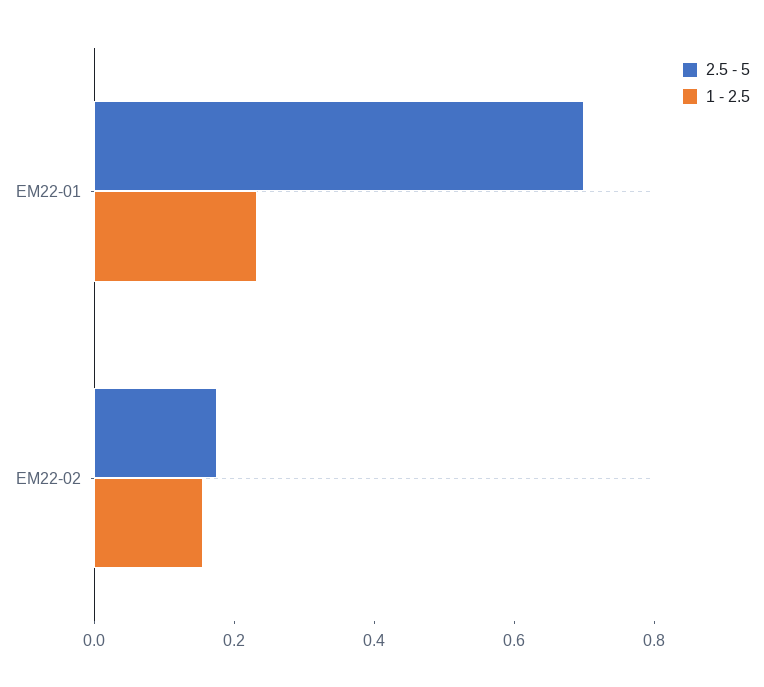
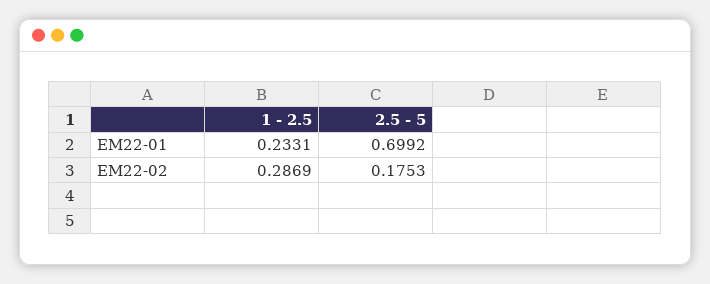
  {
    "2.5 - 5": {
      "EM22-01": 0.6992,
      "EM22-02": 0.1753
    },
    "1 - 2.5": {
      "EM22-01": 0.2331,
-     "EM22-02": 0.15
+     "EM22-02": 0.2869
    }
  }

